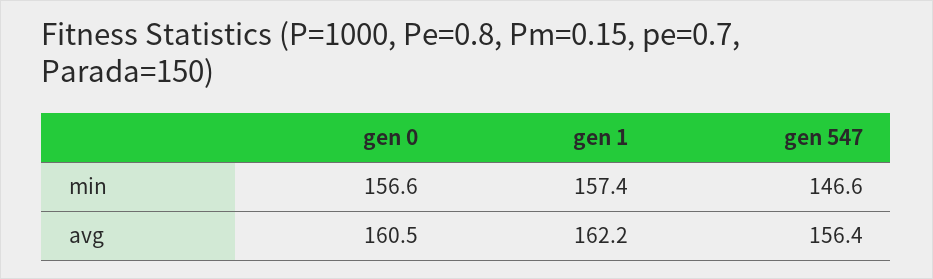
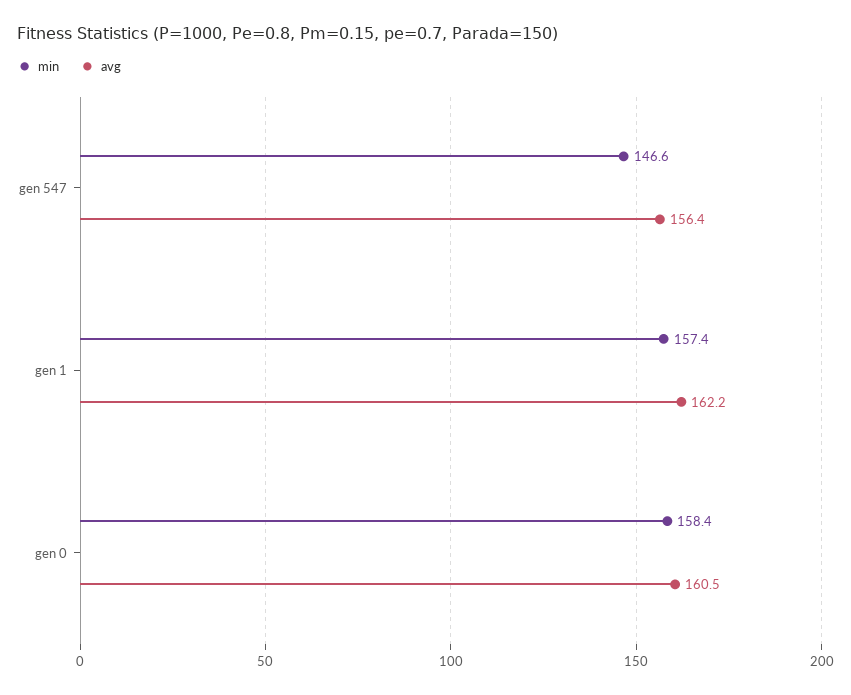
  {
    "min": {
-     "gen 0": 156.6,
+     "gen 0": 158.4,
      "gen 1": 157.4,
      "gen 547": 146.6
    },
    "avg": {
      "gen 0": 160.5,
      "gen 1": 162.2,
      "gen 547": 156.4
    }
  }

